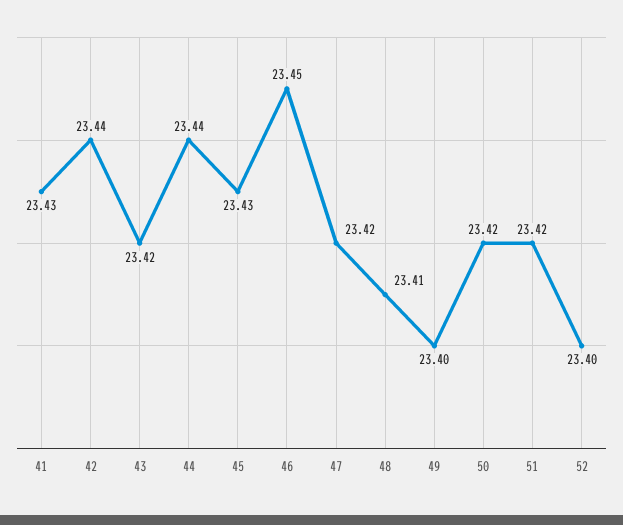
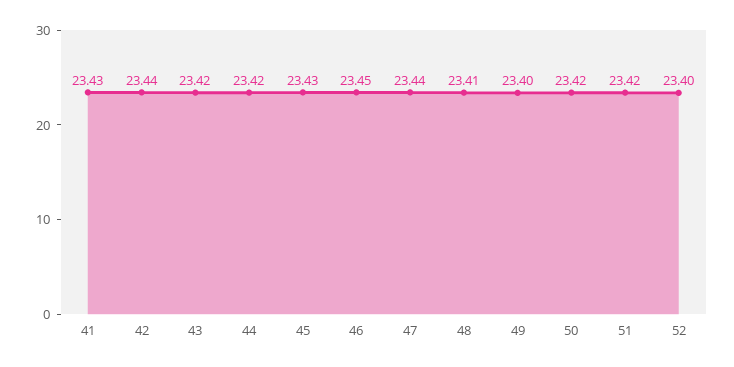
  {
    "41": 23.43,
    "42": 23.44,
    "43": 23.42,
-   "44": 23.44,
+   "44": 23.42,
    "45": 23.43,
    "46": 23.45,
-   "47": 23.42,
+   "47": 23.44,
    "48": 23.41,
    "49": 23.4,
    "50": 23.42,
    "51": 23.42,
    "52": 23.4
  }

